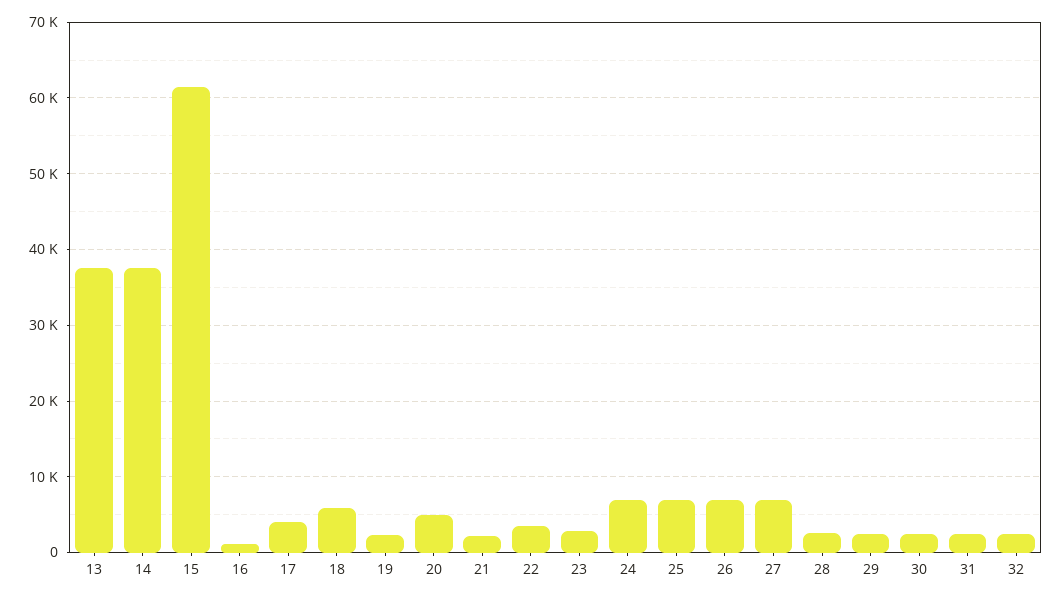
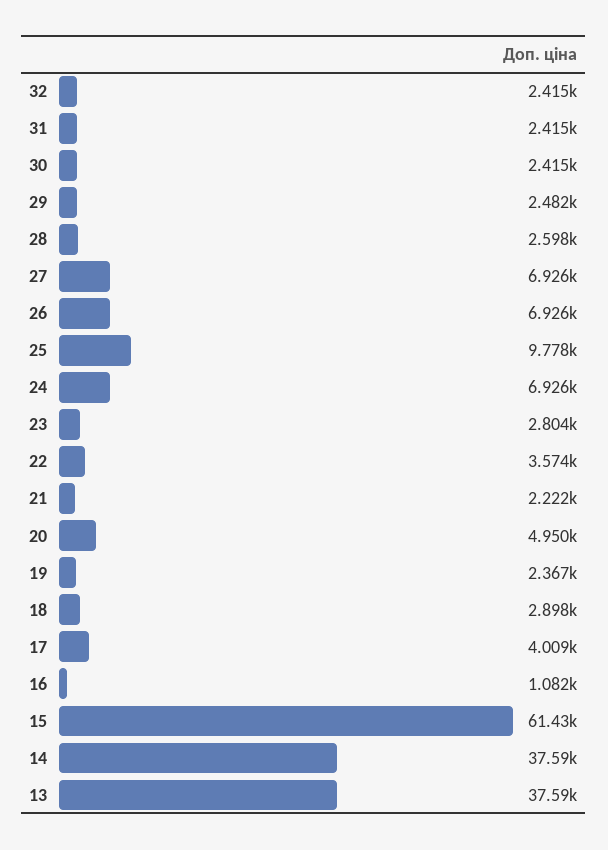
  {
    "13": 37590,
    "14": 37590,
    "15": 61430,
    "16": 1082,
    "17": 4009,
-   "18": 6000,
+   "18": 2898,
    "19": 2367,
    "20": 4950,
    "21": 2222,
    "22": 3574,
    "23": 2804,
    "24": 6926,
-   "25": 7000,
+   "25": 9778,
    "26": 6926,
    "27": 6926,
    "28": 2598,
    "29": 2482,
    "30": 2415,
    "31": 2415,
    "32": 2415
  }

